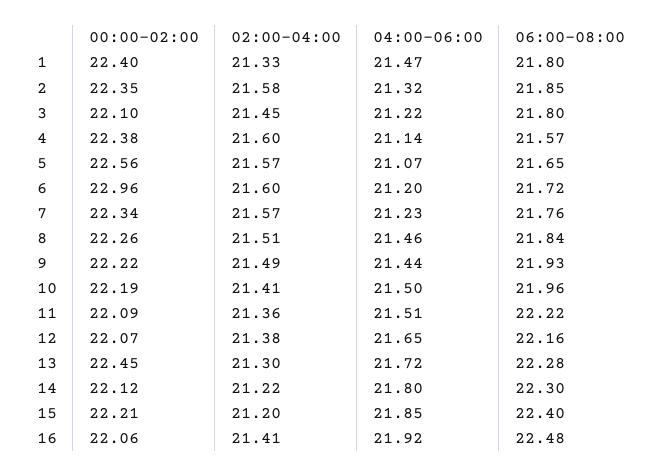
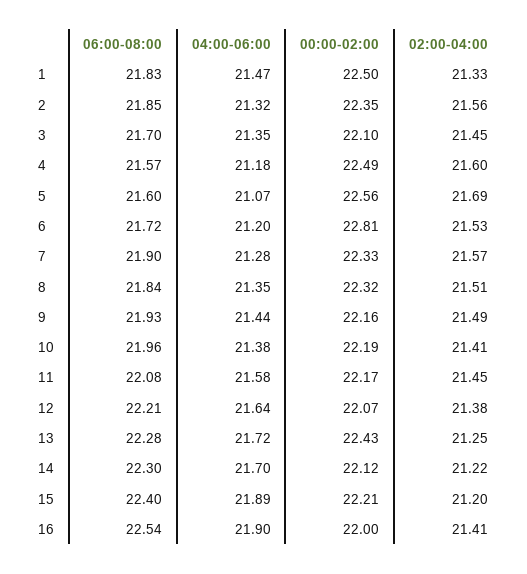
  {
    "00:00-02:00": {
-     "1": 22.4,
+     "1": 22.5,
      "2": 22.35,
      "3": 22.1,
-     "4": 22.38,
+     "4": 22.49,
      "5": 22.56,
-     "6": 22.96,
+     "6": 22.81,
-     "7": 22.34,
+     "7": 22.33,
-     "8": 22.26,
+     "8": 22.32,
-     "9": 22.22,
+     "9": 22.16,
      "10": 22.19,
-     "11": 22.09,
+     "11": 22.17,
      "12": 22.07,
-     "13": 22.45,
+     "13": 22.43,
      "14": 22.12,
      "15": 22.21,
-     "16": 22.06
+     "16": 22
    },
    "02:00-04:00": {
      "1": 21.33,
-     "2": 21.58,
+     "2": 21.56,
      "3": 21.45,
      "4": 21.6,
-     "5": 21.57,
+     "5": 21.69,
-     "6": 21.6,
+     "6": 21.53,
      "7": 21.57,
      "8": 21.51,
      "9": 21.49,
      "10": 21.41,
-     "11": 21.36,
+     "11": 21.45,
      "12": 21.38,
-     "13": 21.3,
+     "13": 21.25,
      "14": 21.22,
      "15": 21.2,
      "16": 21.41
    },
    "04:00-06:00": {
      "1": 21.47,
      "2": 21.32,
-     "3": 21.22,
+     "3": 21.35,
-     "4": 21.14,
+     "4": 21.18,
      "5": 21.07,
      "6": 21.2,
-     "7": 21.23,
+     "7": 21.28,
-     "8": 21.46,
+     "8": 21.35,
      "9": 21.44,
-     "10": 21.5,
+     "10": 21.38,
-     "11": 21.51,
+     "11": 21.58,
-     "12": 21.65,
+     "12": 21.64,
      "13": 21.72,
-     "14": 21.8,
+     "14": 21.7,
-     "15": 21.85,
+     "15": 21.89,
-     "16": 21.92
+     "16": 21.9
    },
    "06:00-08:00": {
-     "1": 21.8,
+     "1": 21.83,
      "2": 21.85,
-     "3": 21.8,
+     "3": 21.7,
      "4": 21.57,
-     "5": 21.65,
+     "5": 21.6,
      "6": 21.72,
-     "7": 21.76,
+     "7": 21.9,
      "8": 21.84,
      "9": 21.93,
      "10": 21.96,
-     "11": 22.22,
+     "11": 22.08,
-     "12": 22.16,
+     "12": 22.21,
      "13": 22.28,
      "14": 22.3,
      "15": 22.4,
-     "16": 22.48
+     "16": 22.54
    }
  }

